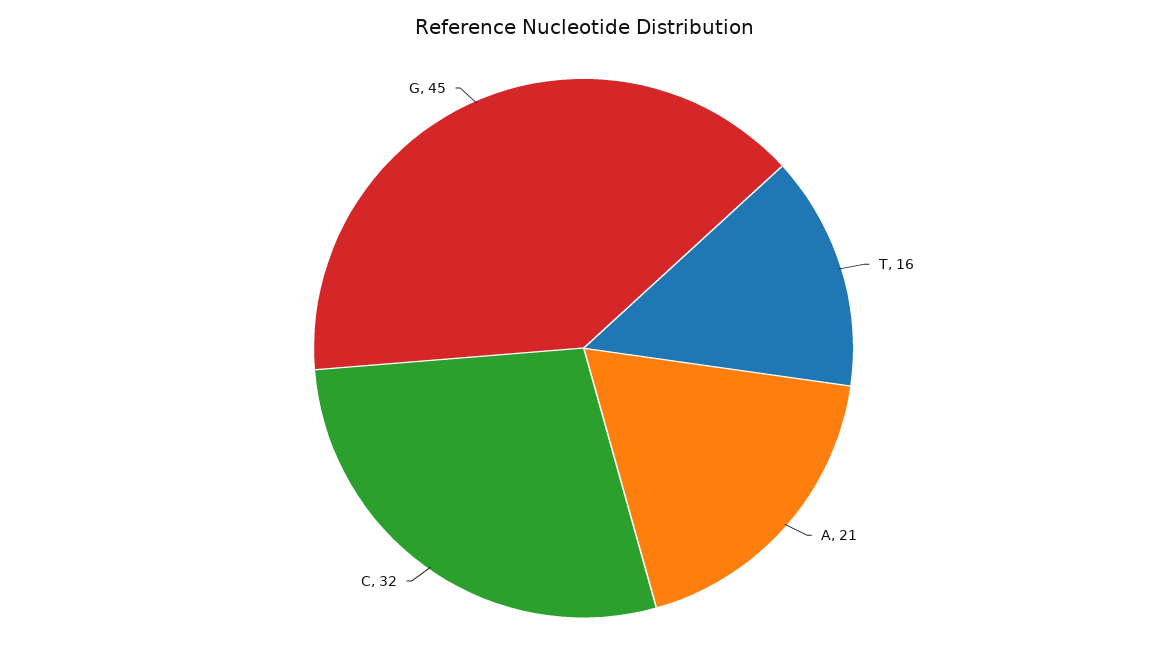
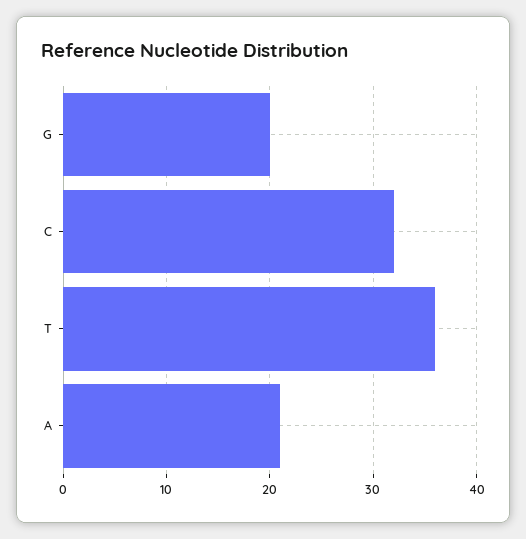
  {
-   "T": 16,
+   "T": 36,
    "A": 21,
    "C": 32,
-   "G": 45
+   "G": 20
  }

